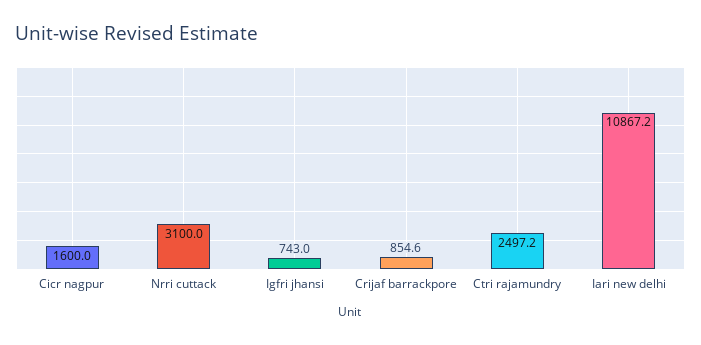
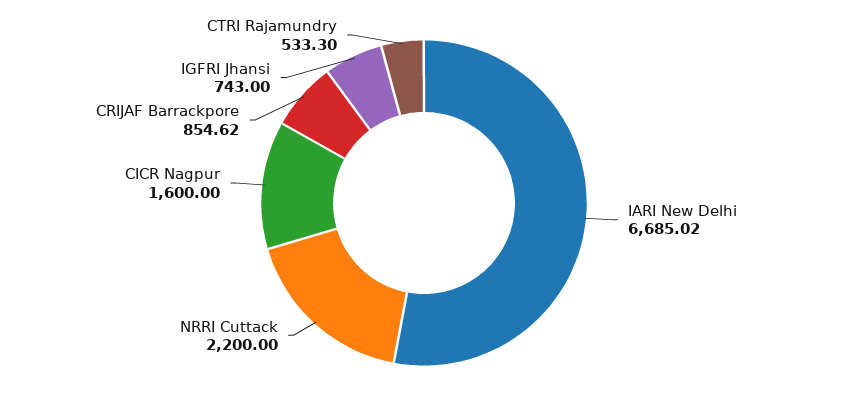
  {
    "Cicr nagpur": 1600,
-   "Nrri cuttack": 3100,
+   "Nrri cuttack": 2200,
    "Igfri jhansi": 743,
    "Crijaf barrackpore": 854.62,
-   "Ctri rajamundry": 2497.2,
+   "Ctri rajamundry": 533.3,
-   "Iari new delhi": 10867.2
+   "Iari new delhi": 6685.02
  }

